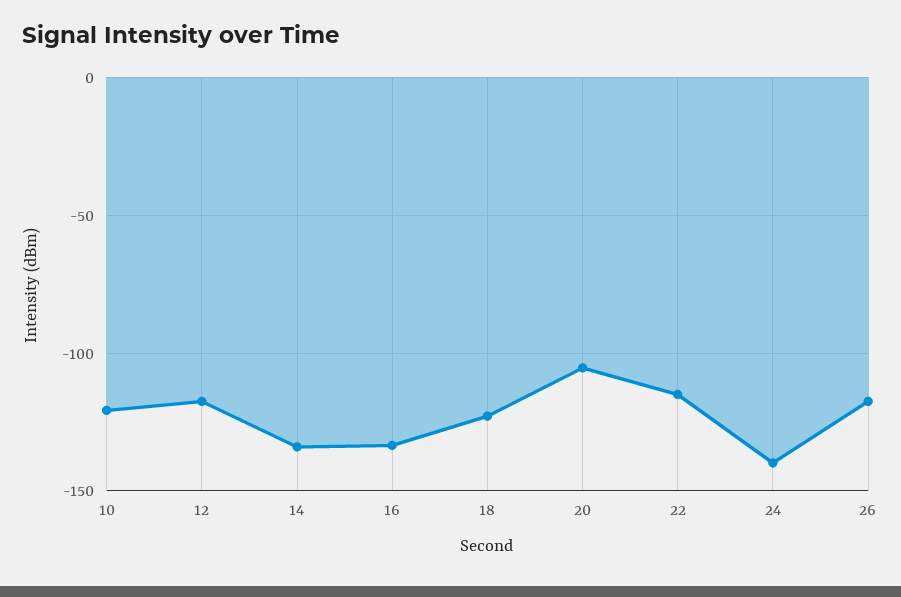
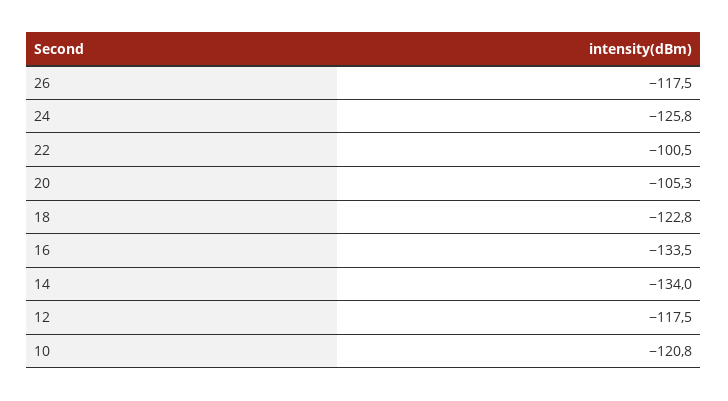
  {
    "10": -120.8,
    "12": -117.5,
    "14": -134,
    "16": -133.5,
    "18": -122.8,
    "20": -105.3,
-   "22": -115,
+   "22": -100.5,
-   "24": -140,
+   "24": -125.8,
    "26": -117.5
  }

